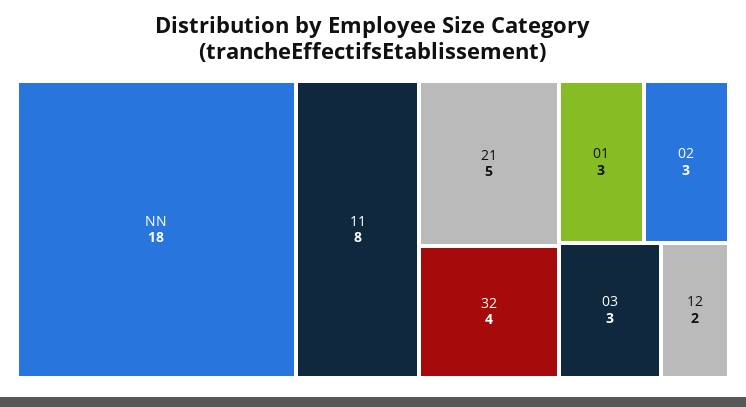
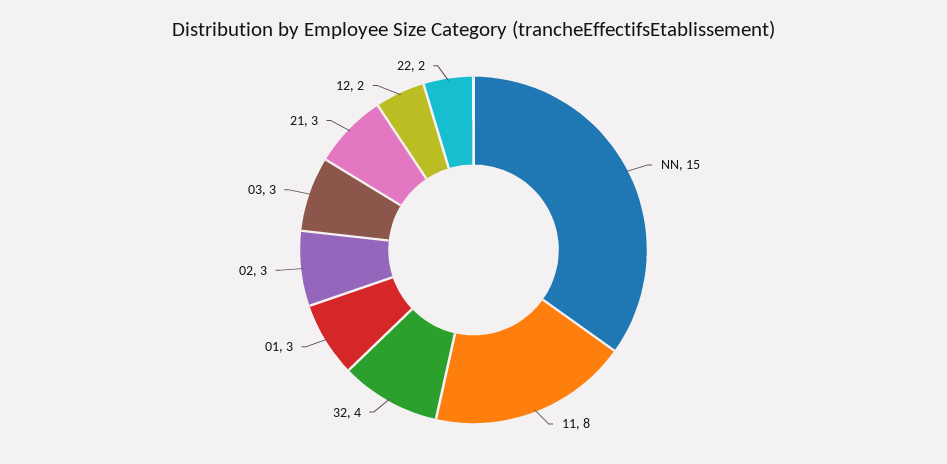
  {
-   "NN": 18,
+   "NN": 15,
    "11": 8,
-   "21": 5,
+   "21": 3,
    "32": 4,
    "01": 3,
    "02": 3,
    "03": 3,
-   "12": 2
+   "12": 2,
+   "22": 2
  }

